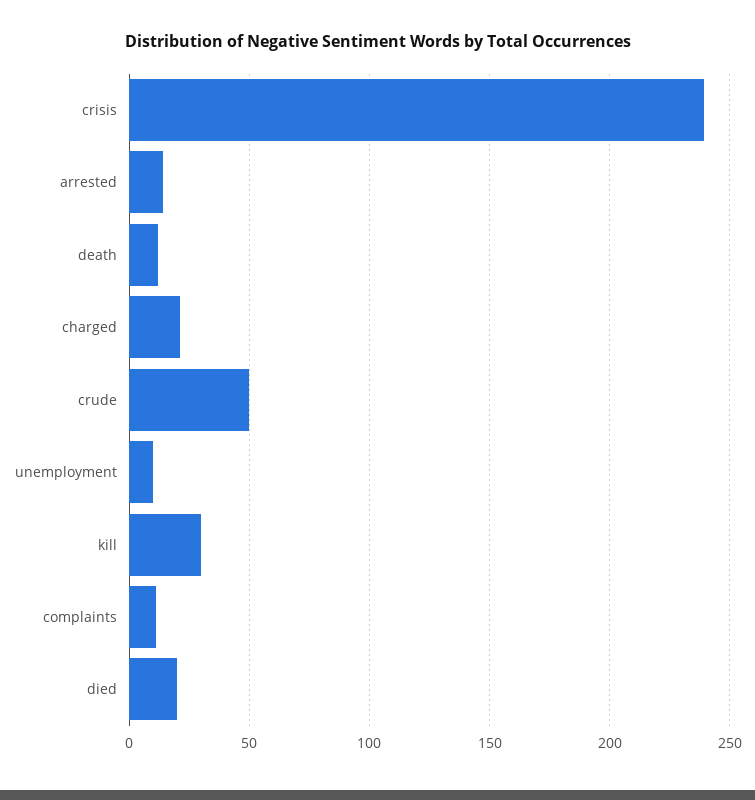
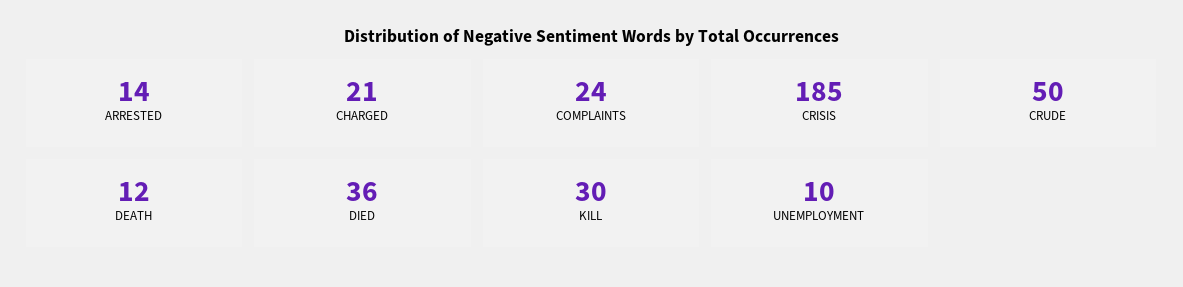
  {
-   "crisis": 240,
+   "crisis": 185,
    "arrested": 14,
    "death": 12,
    "charged": 21,
    "crude": 50,
    "unemployment": 10,
    "kill": 30,
-   "complaints": 10,
+   "complaints": 24,
-   "died": 20
+   "died": 36
  }

